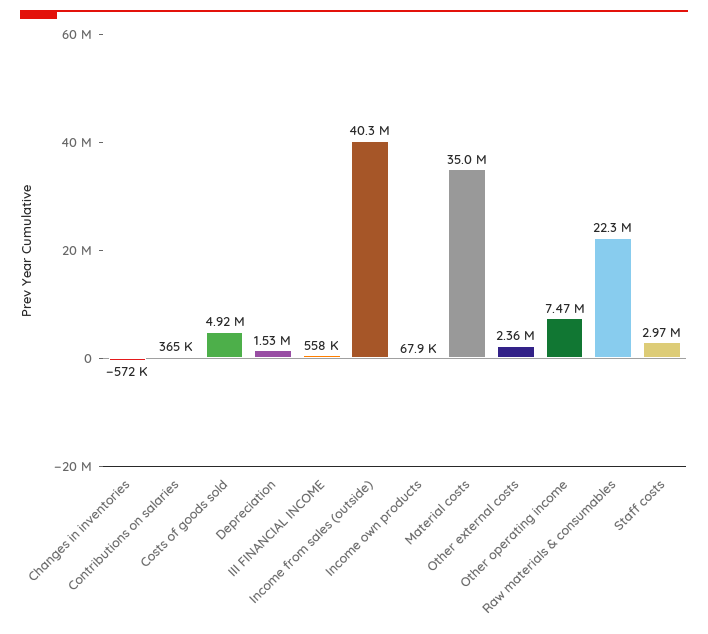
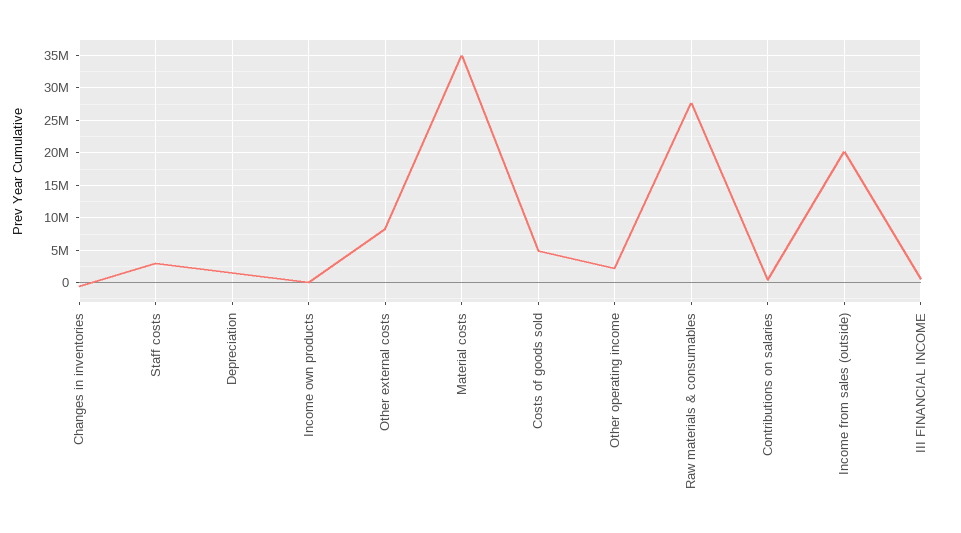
  {
    "Changes in inventories": -572000,
    "Contributions on salaries": 365000,
    "Costs of goods sold": 4920000,
    "Depreciation": 1530000,
    "III FINANCIAL INCOME": 558000,
-   "Income from sales (outside)": 40300000,
+   "Income from sales (outside)": 20000000,
    "Income own products": 67900,
    "Material costs": 35000000,
-   "Other external costs": 2360000,
+   "Other external costs": 8000000,
-   "Other operating income": 7470000,
+   "Other operating income": 2000000,
-   "Raw materials & consumables": 22300000,
+   "Raw materials & consumables": 28000000,
    "Staff costs": 2970000
  }

